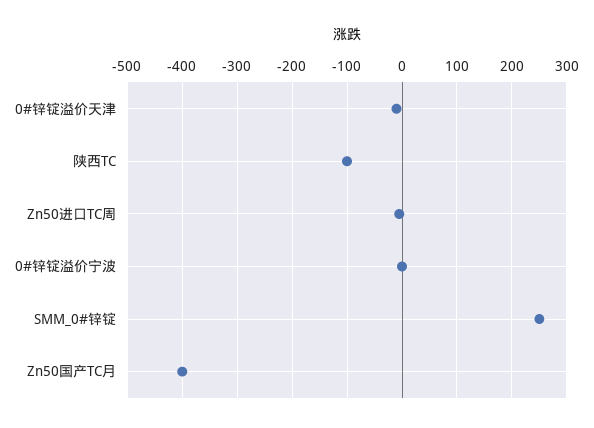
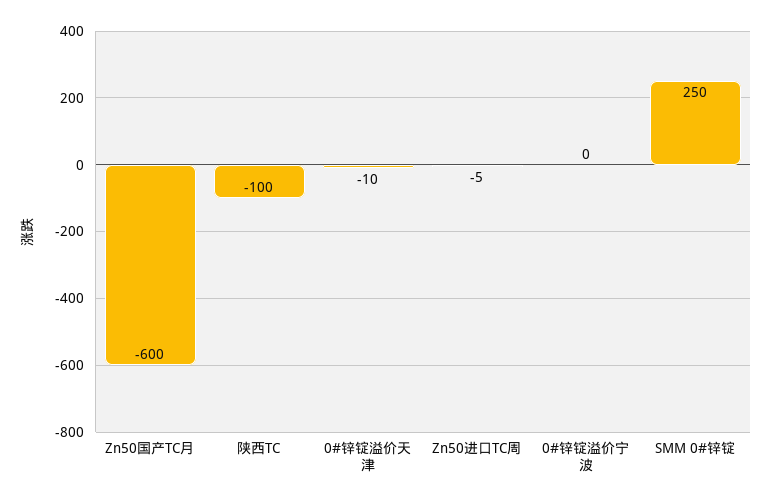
  {
    "0#锌锭溢价天津": -10,
    "陕西TC": -100,
    "Zn50进口TC周": -5,
    "0#锌锭溢价宁波": 0,
    "SMM_0#锌锭": 250,
-   "Zn50国产TC月": -400
+   "Zn50国产TC月": -600
  }

